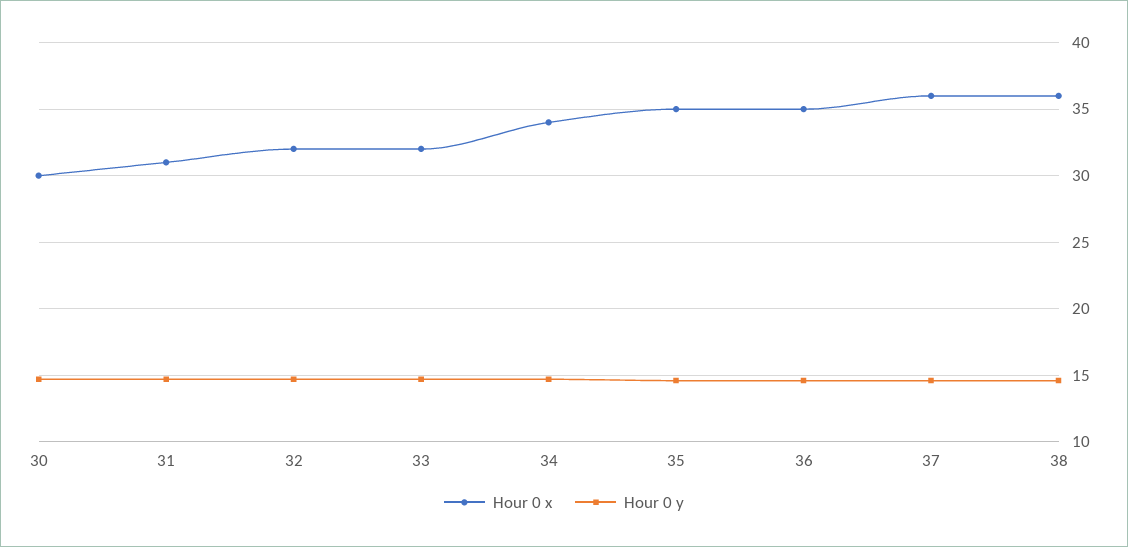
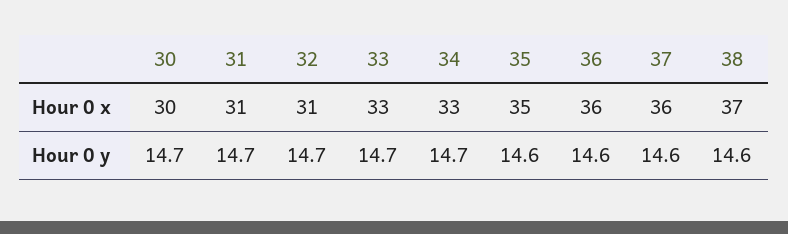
  {
    "Hour 0 x": {
      "30": 30,
      "31": 31,
-     "32": 32,
+     "32": 31,
-     "33": 32,
+     "33": 33,
-     "34": 34,
+     "34": 33,
      "35": 35,
-     "36": 35,
+     "36": 36,
      "37": 36,
-     "38": 36
+     "38": 37
    },
    "Hour 0 y": {
      "30": 14.7,
      "31": 14.7,
      "32": 14.7,
      "33": 14.7,
      "34": 14.7,
      "35": 14.6,
      "36": 14.6,
      "37": 14.6,
      "38": 14.6
    }
  }

